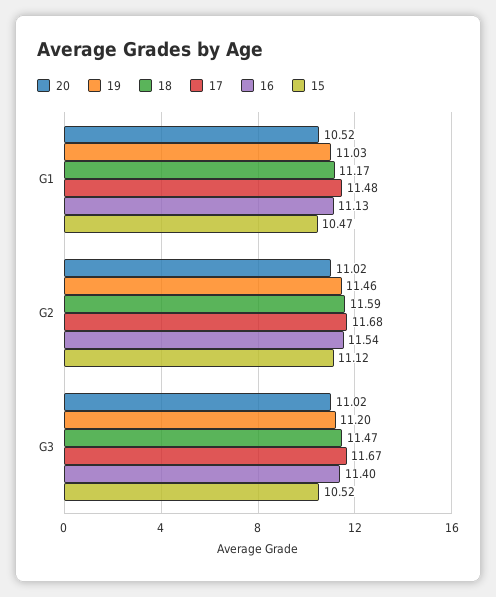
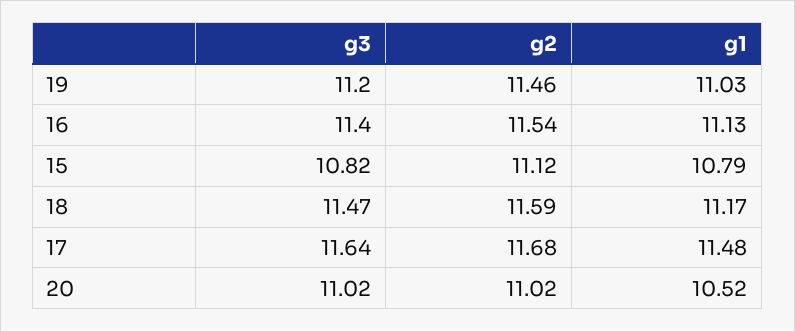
  {
    "20": {
      "G1": 10.52,
      "G2": 11.02,
      "G3": 11.02
    },
    "19": {
      "G1": 11.03,
      "G2": 11.46,
      "G3": 11.2
    },
    "18": {
      "G1": 11.17,
      "G2": 11.59,
      "G3": 11.47
    },
    "17": {
      "G1": 11.48,
      "G2": 11.68,
-     "G3": 11.67
+     "G3": 11.64
    },
    "16": {
      "G1": 11.13,
      "G2": 11.54,
      "G3": 11.4
    },
    "15": {
-     "G1": 10.47,
+     "G1": 10.79,
      "G2": 11.12,
-     "G3": 10.52
+     "G3": 10.82
    }
  }

